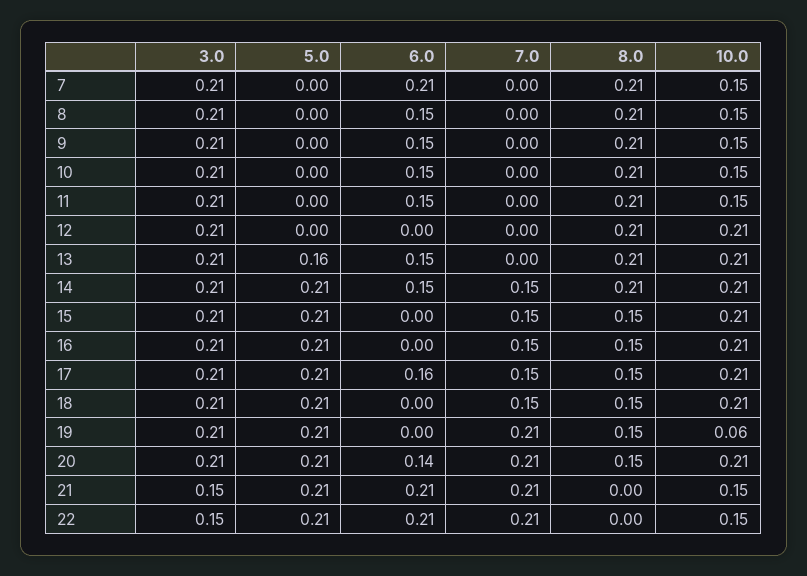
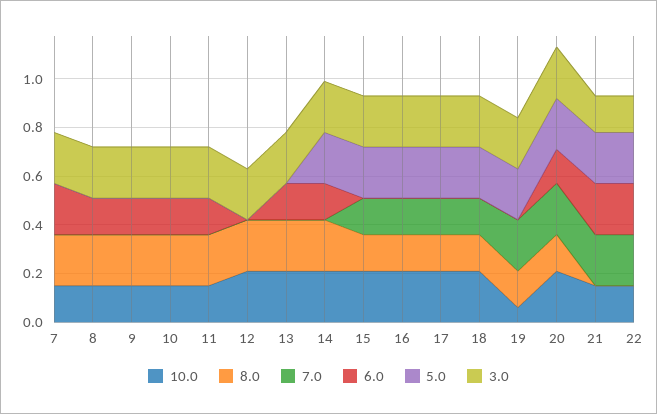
  {
    "3.0": {
      "7": 0.21,
      "8": 0.21,
      "9": 0.21,
      "10": 0.21,
      "11": 0.21,
      "12": 0.21,
      "13": 0.21,
      "14": 0.21,
      "15": 0.21,
      "16": 0.21,
      "17": 0.21,
      "18": 0.21,
      "19": 0.21,
      "20": 0.21,
      "21": 0.15,
      "22": 0.15
    },
    "5.0": {
      "7": 0,
      "8": 0,
      "9": 0,
      "10": 0,
      "11": 0,
      "12": 0,
-     "13": 0.16,
+     "13": 0,
      "14": 0.21,
      "15": 0.21,
      "16": 0.21,
      "17": 0.21,
      "18": 0.21,
      "19": 0.21,
      "20": 0.21,
      "21": 0.21,
      "22": 0.21
    },
    "6.0": {
      "7": 0.21,
      "8": 0.15,
      "9": 0.15,
      "10": 0.15,
      "11": 0.15,
      "12": 0,
      "13": 0.15,
      "14": 0.15,
      "15": 0,
      "16": 0,
-     "17": 0.16,
+     "17": 0,
      "18": 0,
      "19": 0,
      "20": 0.14,
      "21": 0.21,
      "22": 0.21
    },
    "7.0": {
      "7": 0,
      "8": 0,
      "9": 0,
      "10": 0,
      "11": 0,
      "12": 0,
      "13": 0,
-     "14": 0.15,
+     "14": 0,
      "15": 0.15,
      "16": 0.15,
      "17": 0.15,
      "18": 0.15,
      "19": 0.21,
      "20": 0.21,
      "21": 0.21,
      "22": 0.21
    },
    "8.0": {
      "7": 0.21,
      "8": 0.21,
      "9": 0.21,
      "10": 0.21,
      "11": 0.21,
      "12": 0.21,
      "13": 0.21,
      "14": 0.21,
      "15": 0.15,
      "16": 0.15,
      "17": 0.15,
      "18": 0.15,
      "19": 0.15,
      "20": 0.15,
      "21": 0,
      "22": 0
    },
    "10.0": {
      "7": 0.15,
      "8": 0.15,
      "9": 0.15,
      "10": 0.15,
      "11": 0.15,
      "12": 0.21,
      "13": 0.21,
      "14": 0.21,
      "15": 0.21,
      "16": 0.21,
      "17": 0.21,
      "18": 0.21,
      "19": 0.06,
      "20": 0.21,
      "21": 0.15,
      "22": 0.15
    }
  }

